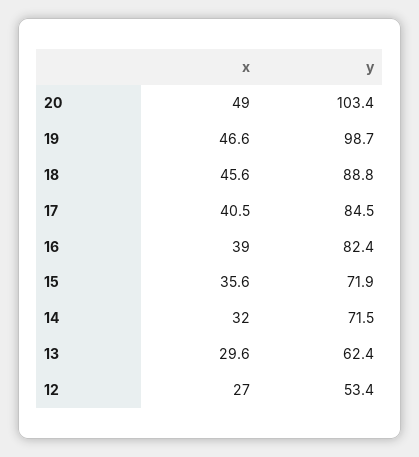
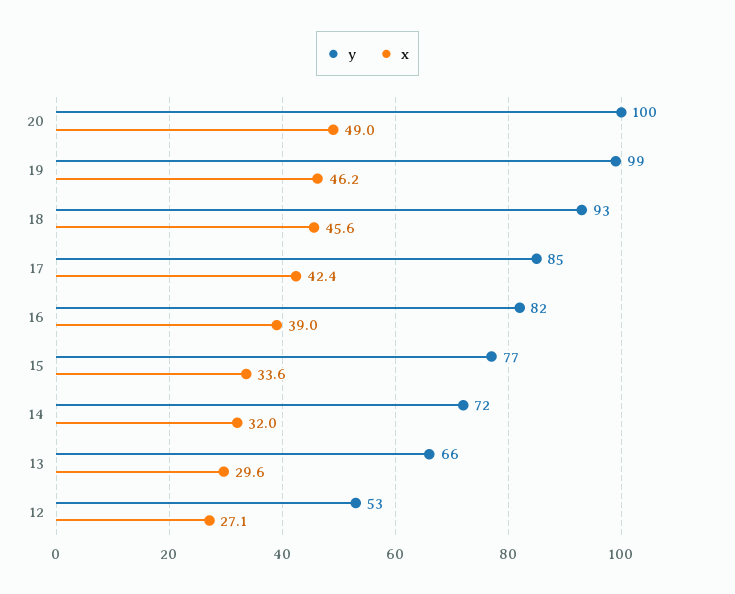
  {
    "x": {
      "20": 49,
-     "19": 46.6,
+     "19": 46.2,
      "18": 45.6,
-     "17": 40.5,
+     "17": 42.4,
      "16": 39,
-     "15": 35.6,
+     "15": 33.6,
      "14": 32,
      "13": 29.6,
-     "12": 27
+     "12": 27.1
    },
    "y": {
-     "20": 103.4,
+     "20": 100,
      "19": 98.7,
-     "18": 88.8,
+     "18": 93,
      "17": 84.5,
      "16": 82.4,
-     "15": 71.9,
+     "15": 77,
      "14": 71.5,
-     "13": 62.4,
+     "13": 66,
      "12": 53.4
    }
  }

